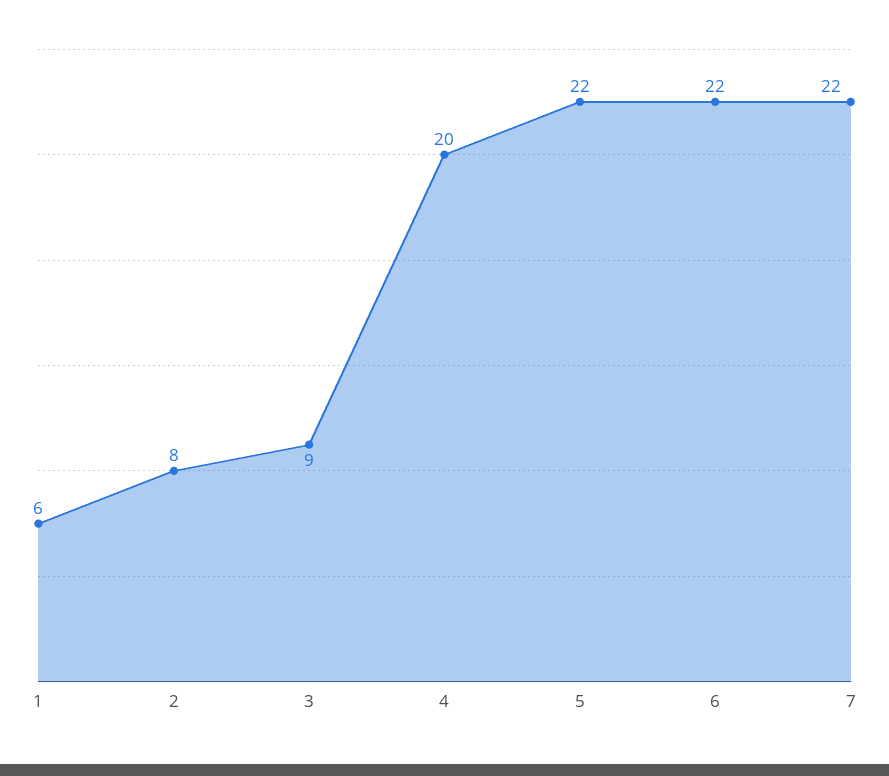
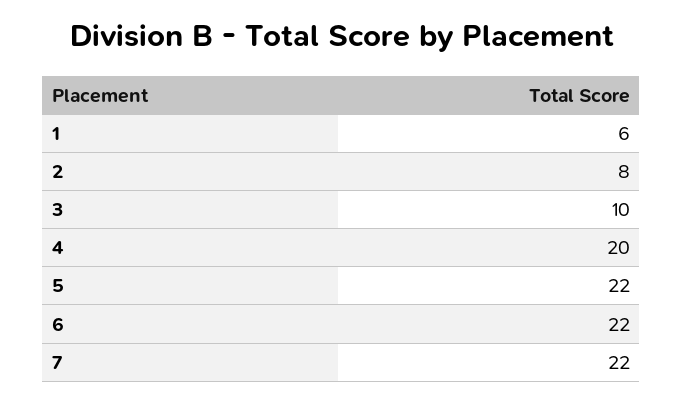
  {
    "1": 6,
    "2": 8,
-   "3": 9,
+   "3": 10,
    "4": 20,
    "5": 22,
    "6": 22,
    "7": 22
  }

